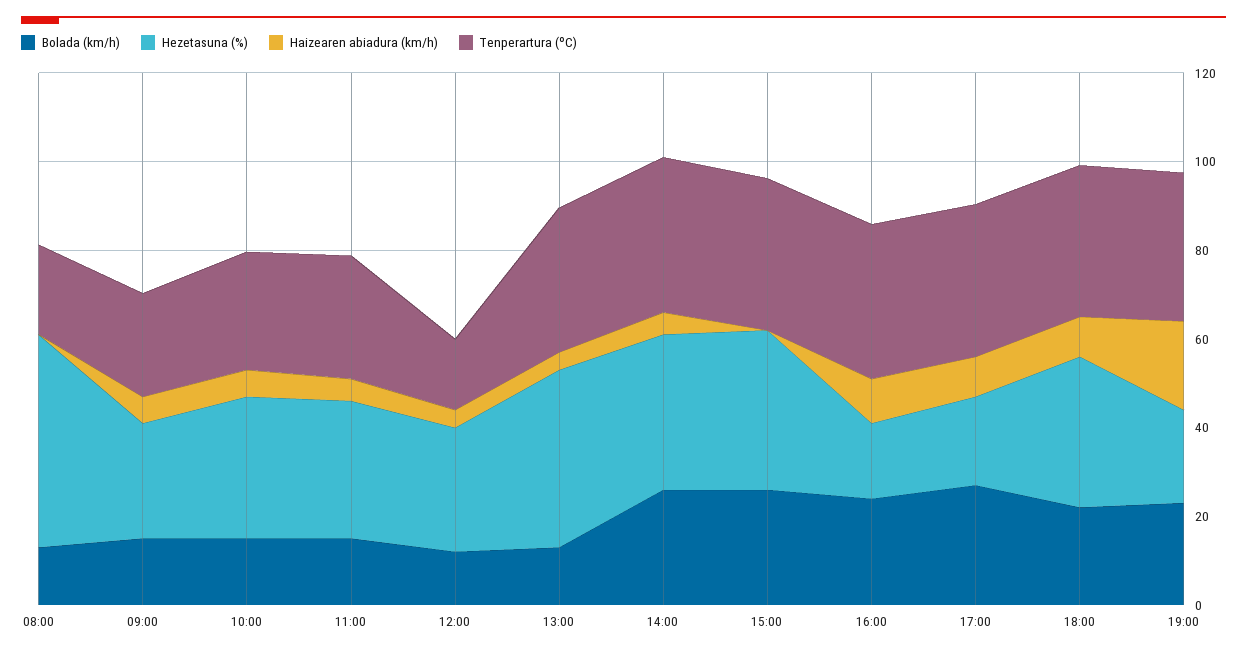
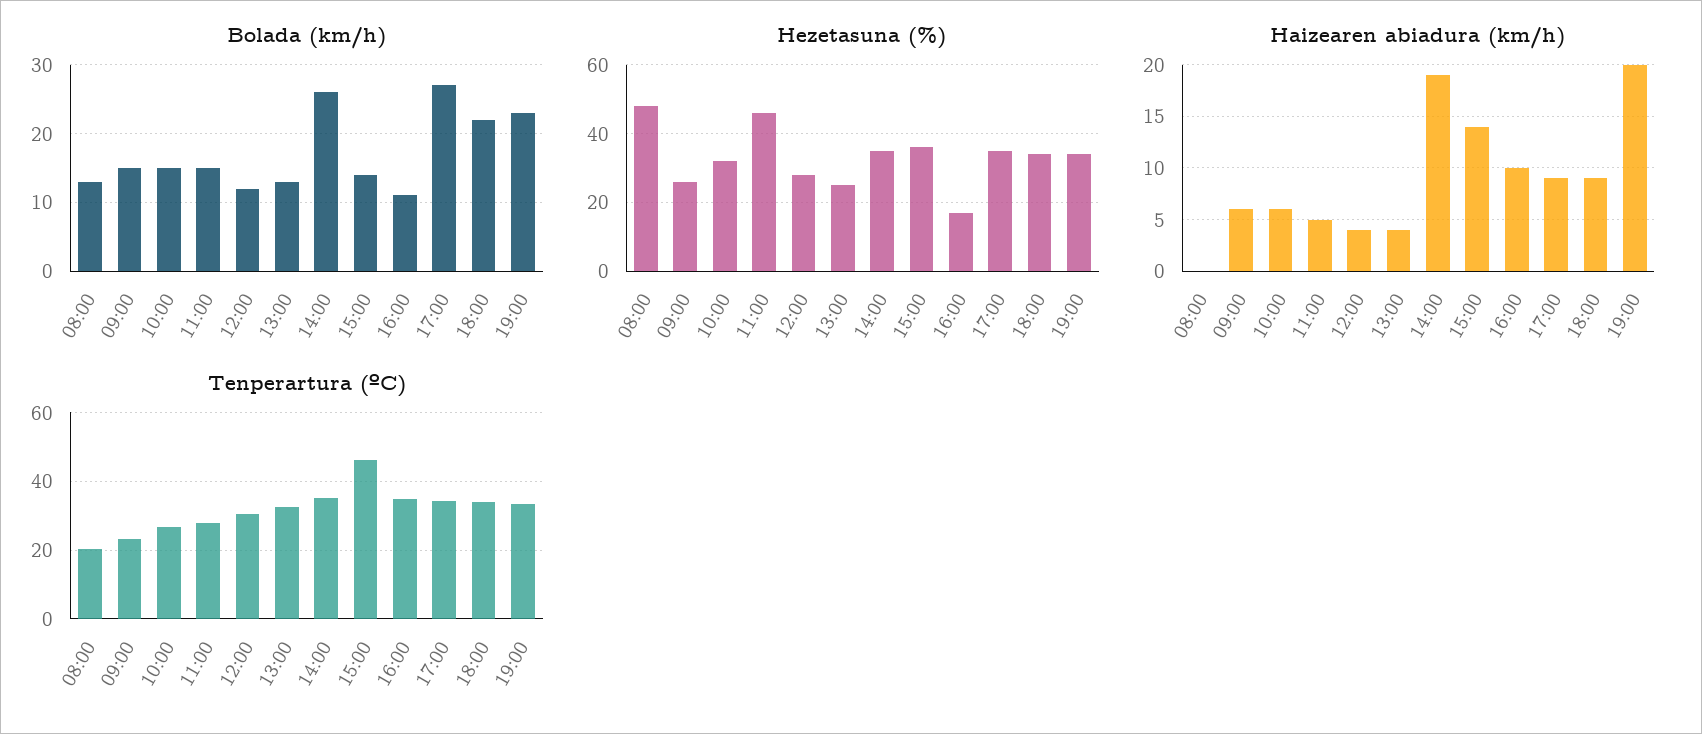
  {
    "Bolada (km/h)": {
      "08:00": 13,
      "09:00": 15,
      "10:00": 15,
      "11:00": 15,
      "12:00": 12,
      "13:00": 13,
      "14:00": 26,
-     "15:00": 25,
+     "15:00": 14,
-     "16:00": 25,
+     "16:00": 11,
      "17:00": 27,
      "18:00": 22,
      "19:00": 23
    },
    "Hezetasuna (%)": {
      "08:00": 50,
      "09:00": 25,
      "10:00": 30,
-     "11:00": 30,
+     "11:00": 45,
      "12:00": 30,
-     "13:00": 40,
+     "13:00": 25,
      "14:00": 35,
      "15:00": 35,
      "16:00": 15,
-     "17:00": 20,
+     "17:00": 35,
      "18:00": 35,
-     "19:00": 20
+     "19:00": 35
    },
    "Haizearen abiadura (km/h)": {
      "08:00": 0,
      "09:00": 6,
      "10:00": 6,
      "11:00": 5,
      "12:00": 4,
      "13:00": 4,
-     "14:00": 5,
+     "14:00": 19,
-     "15:00": 0,
+     "15:00": 14,
      "16:00": 10,
      "17:00": 9,
      "18:00": 9,
      "19:00": 20
    },
    "Tenperartura (ºC)": {
      "08:00": 20,
      "09:00": 24,
      "10:00": 26,
      "11:00": 28,
-     "12:00": 15,
+     "12:00": 30,
      "13:00": 32,
      "14:00": 36,
-     "15:00": 35,
+     "15:00": 46,
      "16:00": 34,
      "17:00": 34,
      "18:00": 34,
      "19:00": 34
    }
  }

